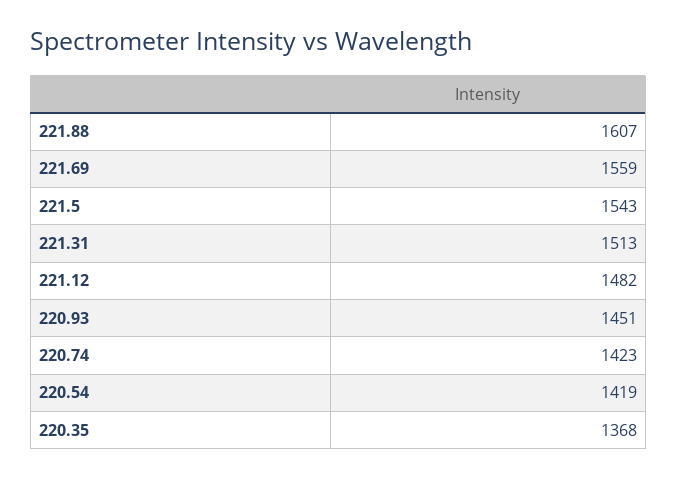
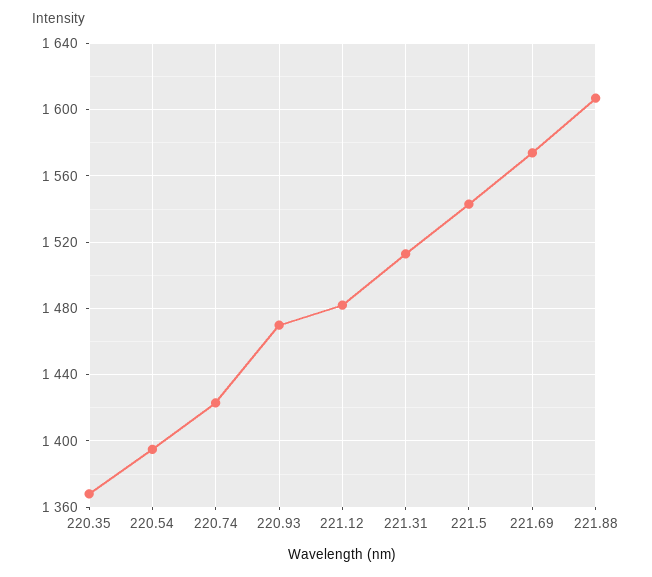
  {
    "221.88": 1607,
-   "221.69": 1559,
+   "221.69": 1575,
    "221.5": 1543,
    "221.31": 1513,
    "221.12": 1482,
-   "220.93": 1451,
+   "220.93": 1470,
    "220.74": 1423,
-   "220.54": 1419,
+   "220.54": 1395,
    "220.35": 1368
  }

